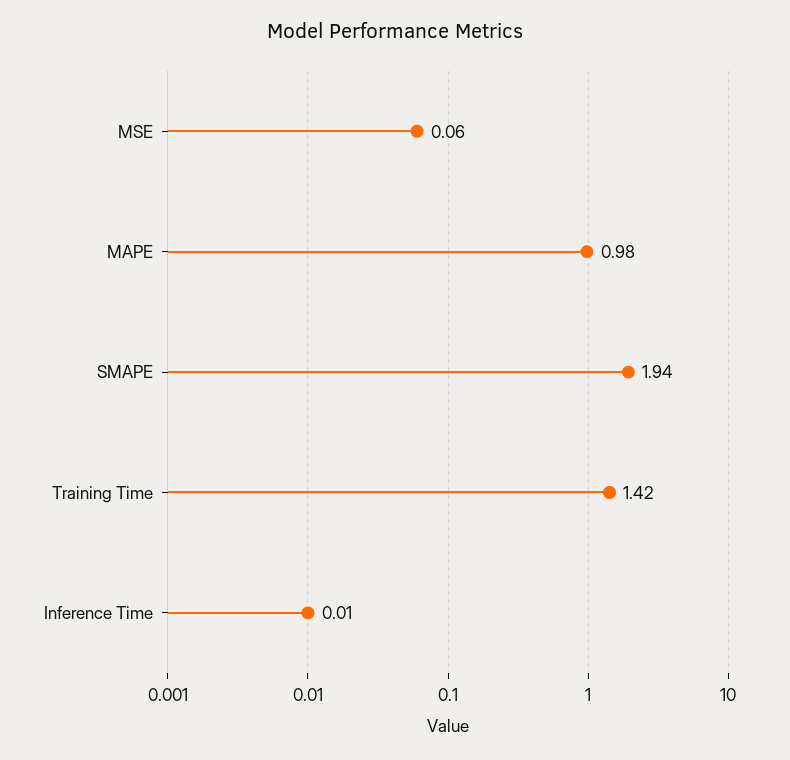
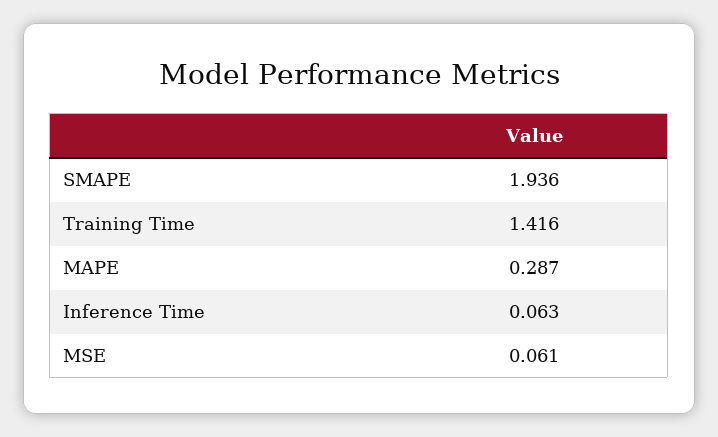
  {
    "MSE": 0.061,
-   "MAPE": 0.98,
+   "MAPE": 0.287,
    "SMAPE": 1.936,
    "Training Time": 1.416,
-   "Inference Time": 0.01
+   "Inference Time": 0.063
  }

